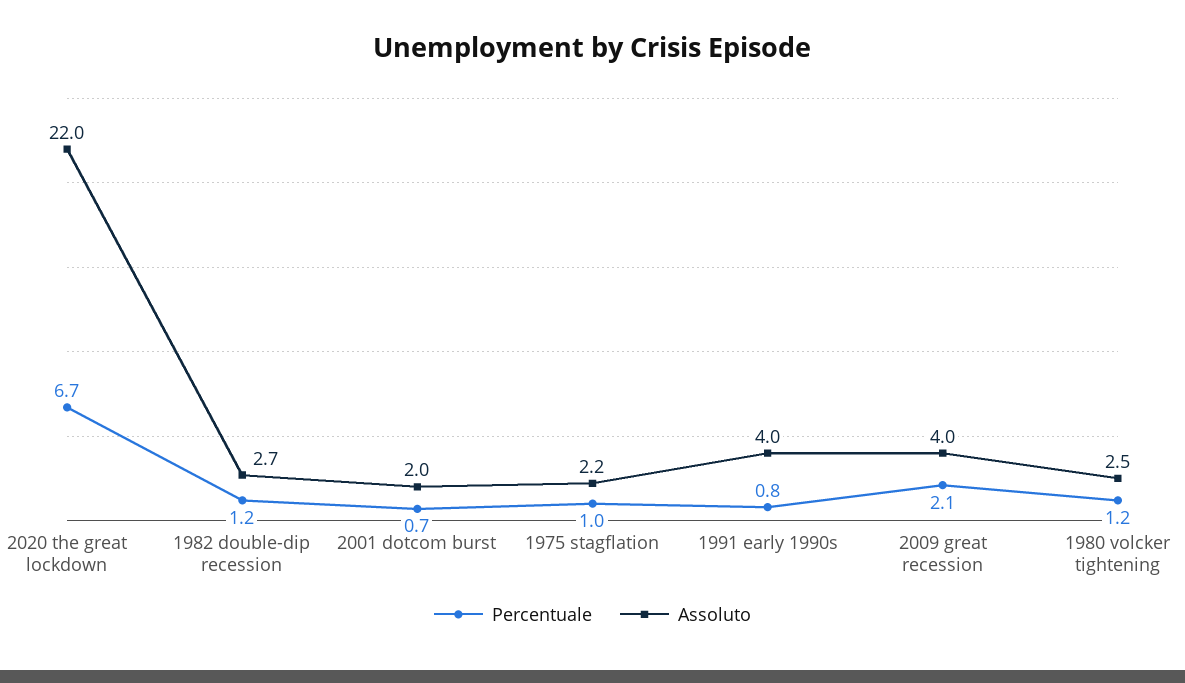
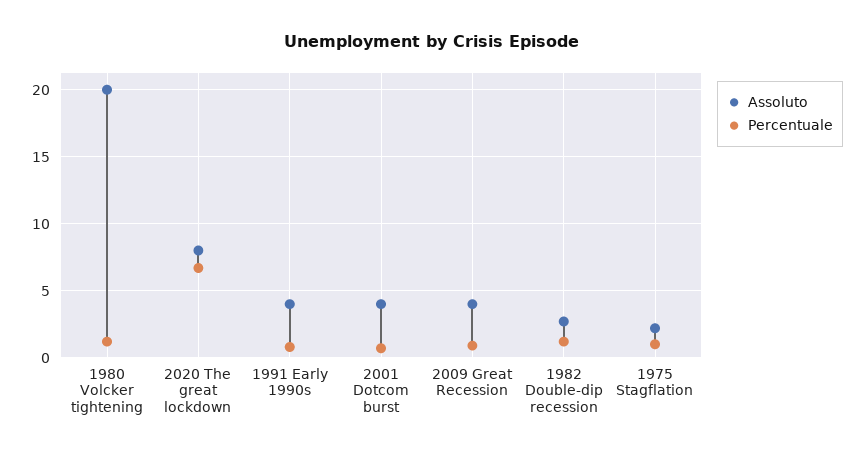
  {
    "Percentuale": {
      "2020 the great lockdown": 6.7,
      "1982 double-dip recession": 1.2,
      "2001 dotcom burst": 0.7,
      "1975 stagflation": 1,
      "1991 early 1990s": 0.8,
-     "2009 great recession": 2.1,
+     "2009 great recession": 1,
      "1980 volcker tightening": 1.2
    },
    "Assoluto": {
-     "2020 the great lockdown": 22,
+     "2020 the great lockdown": 8,
      "1982 double-dip recession": 2.7,
-     "2001 dotcom burst": 2,
+     "2001 dotcom burst": 4,
      "1975 stagflation": 2.2,
      "1991 early 1990s": 4,
      "2009 great recession": 4,
-     "1980 volcker tightening": 2.5
+     "1980 volcker tightening": 20
    }
  }

